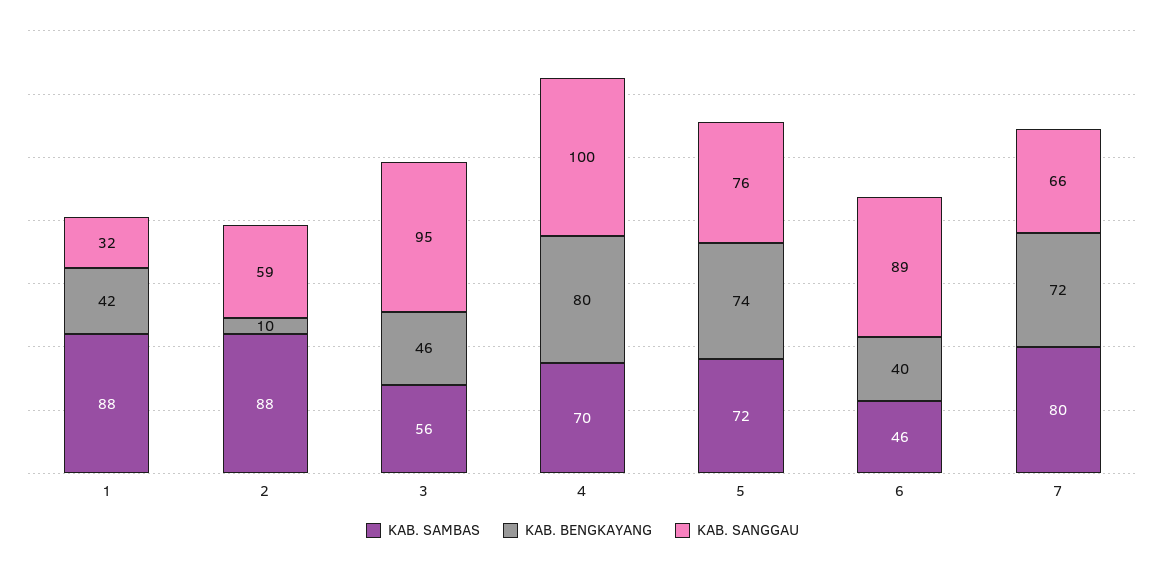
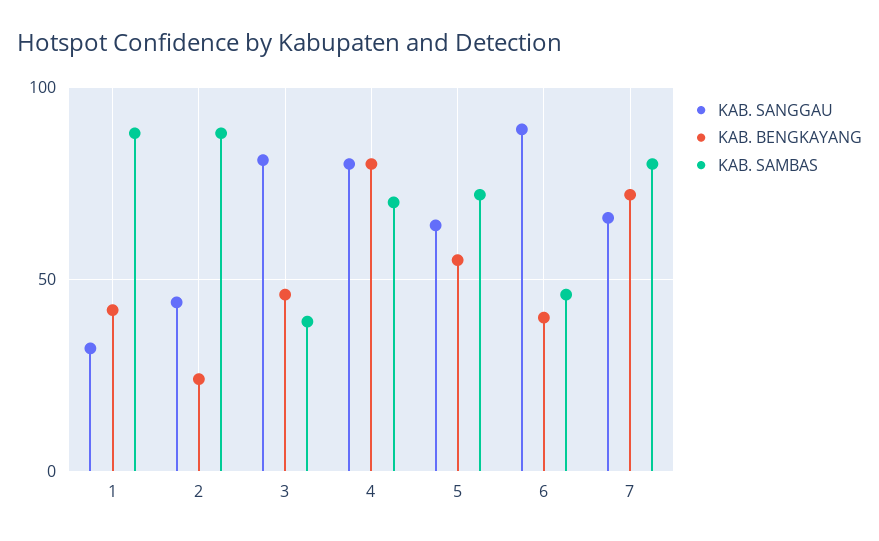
  {
    "KAB. SAMBAS": {
      "1": 88,
      "2": 88,
-     "3": 56,
+     "3": 40,
      "4": 70,
      "5": 72,
      "6": 46,
      "7": 80
    },
    "KAB. BENGKAYANG": {
      "1": 42,
-     "2": 10,
+     "2": 25,
      "3": 46,
      "4": 80,
-     "5": 74,
+     "5": 55,
      "6": 40,
      "7": 72
    },
    "KAB. SANGGAU": {
      "1": 32,
-     "2": 59,
+     "2": 45,
-     "3": 95,
+     "3": 80,
-     "4": 100,
+     "4": 80,
-     "5": 76,
+     "5": 65,
      "6": 89,
      "7": 66
    }
  }

